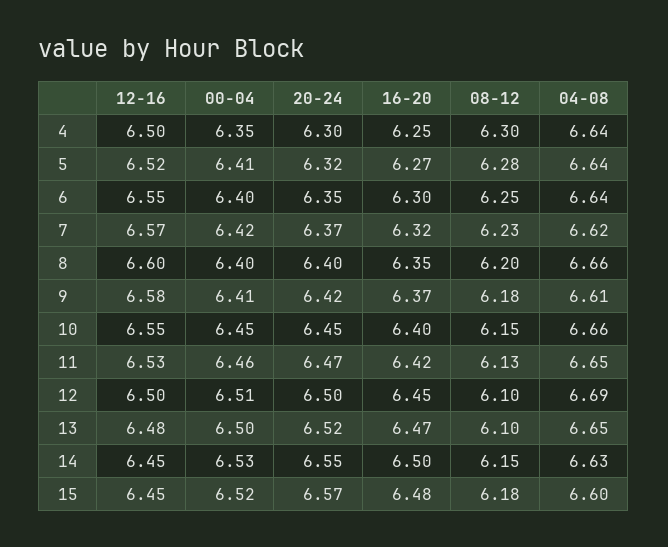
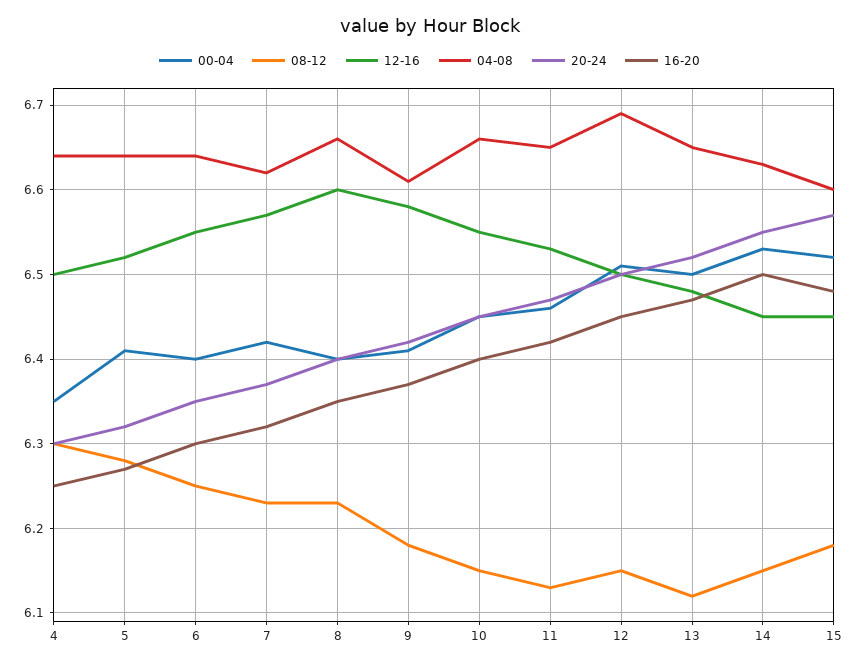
  {
    "12-16": {
      "4": 6.5,
      "5": 6.52,
      "6": 6.55,
      "7": 6.57,
      "8": 6.6,
      "9": 6.58,
      "10": 6.55,
      "11": 6.53,
      "12": 6.5,
      "13": 6.48,
      "14": 6.45,
      "15": 6.45
    },
    "00-04": {
      "4": 6.35,
      "5": 6.41,
      "6": 6.4,
      "7": 6.42,
      "8": 6.4,
      "9": 6.41,
      "10": 6.45,
      "11": 6.46,
      "12": 6.51,
      "13": 6.5,
      "14": 6.53,
      "15": 6.52
    },
    "20-24": {
      "4": 6.3,
      "5": 6.32,
      "6": 6.35,
      "7": 6.37,
      "8": 6.4,
      "9": 6.42,
      "10": 6.45,
      "11": 6.47,
      "12": 6.5,
      "13": 6.52,
      "14": 6.55,
      "15": 6.57
    },
    "16-20": {
      "4": 6.25,
      "5": 6.27,
      "6": 6.3,
      "7": 6.32,
      "8": 6.35,
      "9": 6.37,
      "10": 6.4,
      "11": 6.42,
      "12": 6.45,
      "13": 6.47,
      "14": 6.5,
      "15": 6.48
    },
    "08-12": {
      "4": 6.3,
      "5": 6.28,
      "6": 6.25,
      "7": 6.23,
-     "8": 6.2,
+     "8": 6.23,
      "9": 6.18,
      "10": 6.15,
      "11": 6.13,
-     "12": 6.1,
+     "12": 6.15,
-     "13": 6.1,
+     "13": 6.12,
      "14": 6.15,
      "15": 6.18
    },
    "04-08": {
      "4": 6.64,
      "5": 6.64,
      "6": 6.64,
      "7": 6.62,
      "8": 6.66,
      "9": 6.61,
      "10": 6.66,
      "11": 6.65,
      "12": 6.69,
      "13": 6.65,
      "14": 6.63,
      "15": 6.6
    }
  }

